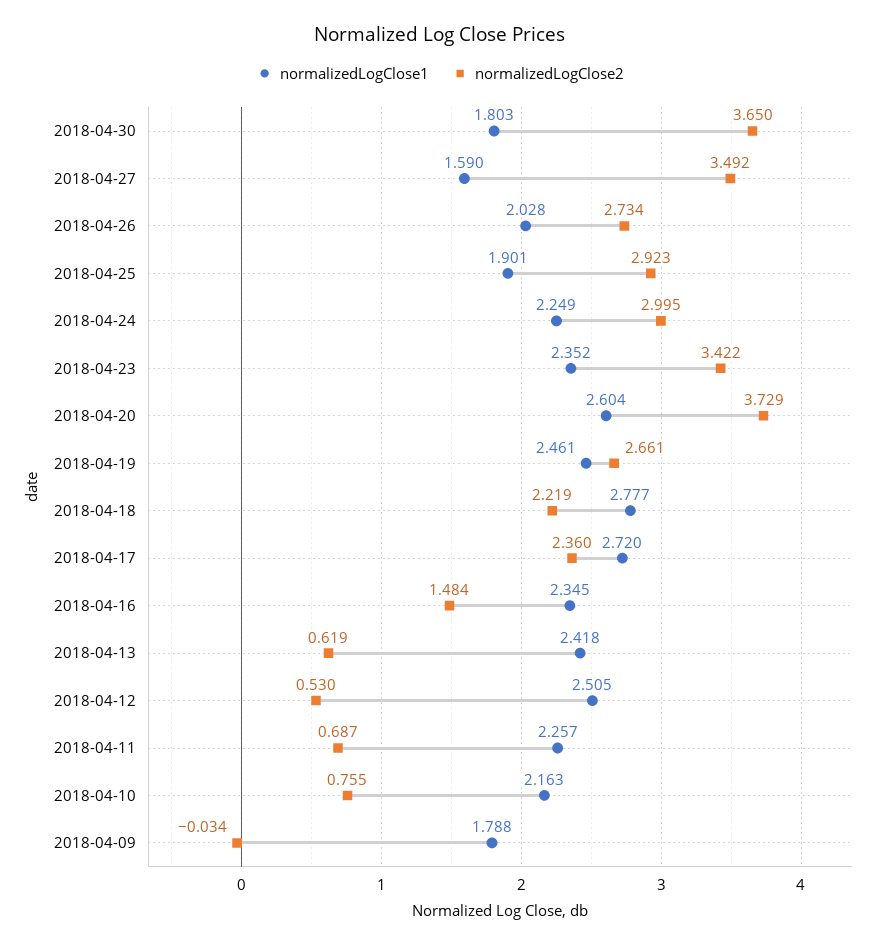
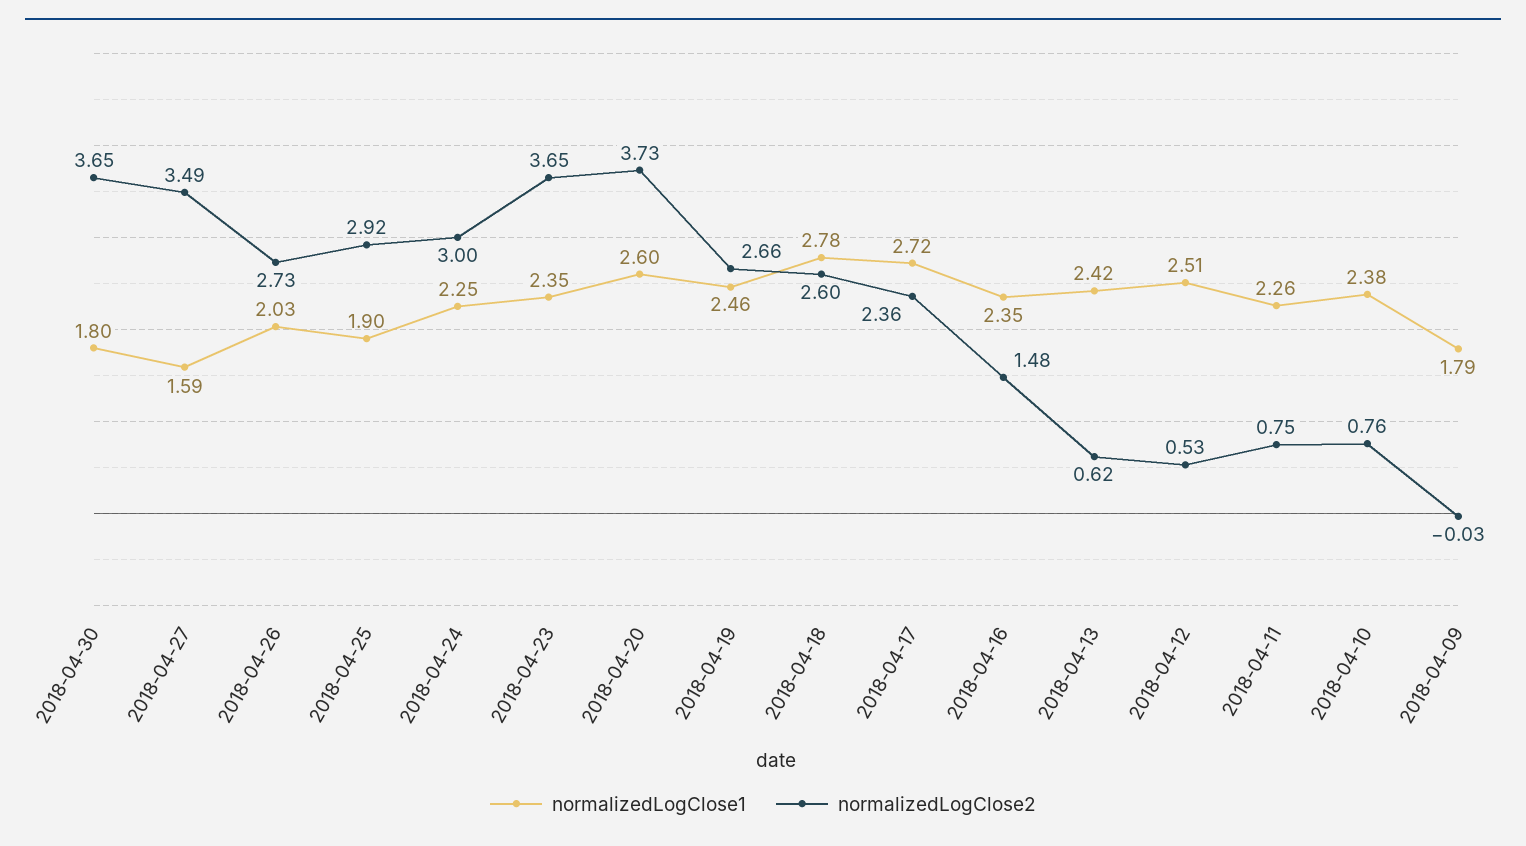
  {
    "normalizedLogClose1": {
      "2018-04-30": 1.803,
      "2018-04-27": 1.59,
      "2018-04-26": 2.028,
      "2018-04-25": 1.901,
      "2018-04-24": 2.249,
      "2018-04-23": 2.352,
      "2018-04-20": 2.604,
      "2018-04-19": 2.461,
      "2018-04-18": 2.777,
      "2018-04-17": 2.72,
      "2018-04-16": 2.345,
      "2018-04-13": 2.418,
      "2018-04-12": 2.505,
      "2018-04-11": 2.257,
-     "2018-04-10": 2.163,
+     "2018-04-10": 2.38,
      "2018-04-09": 1.788
    },
    "normalizedLogClose2": {
      "2018-04-30": 3.65,
      "2018-04-27": 3.492,
      "2018-04-26": 2.734,
      "2018-04-25": 2.923,
      "2018-04-24": 2.995,
-     "2018-04-23": 3.422,
+     "2018-04-23": 3.65,
      "2018-04-20": 3.729,
      "2018-04-19": 2.661,
-     "2018-04-18": 2.219,
+     "2018-04-18": 2.6,
      "2018-04-17": 2.36,
      "2018-04-16": 1.484,
      "2018-04-13": 0.619,
      "2018-04-12": 0.53,
-     "2018-04-11": 0.687,
+     "2018-04-11": 0.75,
      "2018-04-10": 0.755,
      "2018-04-09": -0.034
    }
  }

